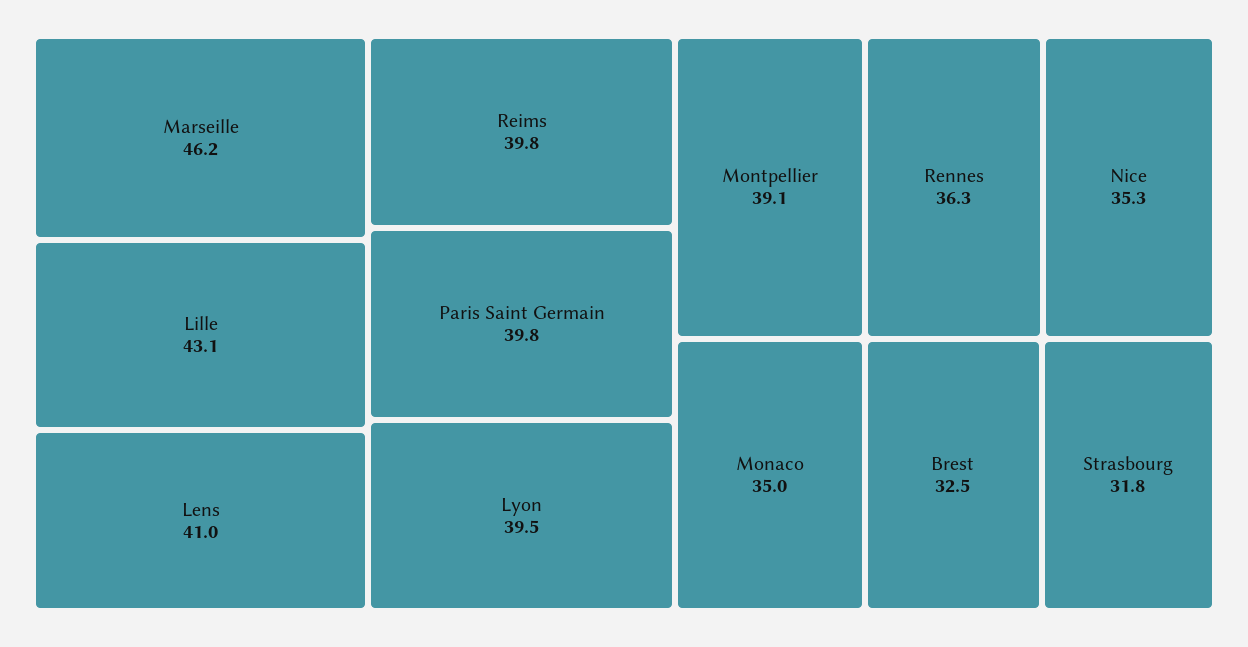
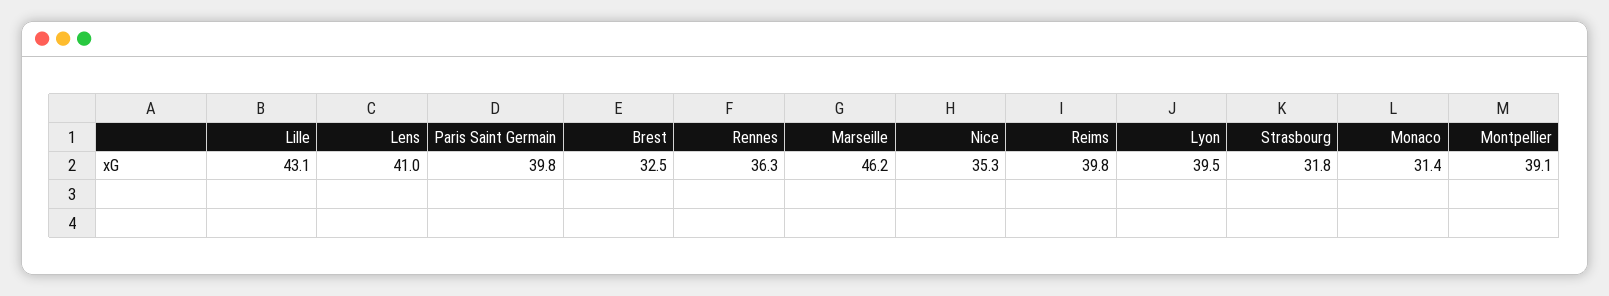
  {
    "Marseille": 46.2,
    "Lille": 43.1,
    "Lens": 41,
    "Reims": 39.8,
    "Paris Saint Germain": 39.8,
    "Lyon": 39.5,
    "Montpellier": 39.1,
    "Rennes": 36.3,
    "Nice": 35.3,
-   "Monaco": 35,
+   "Monaco": 31.4,
    "Brest": 32.5,
    "Strasbourg": 31.8
  }

